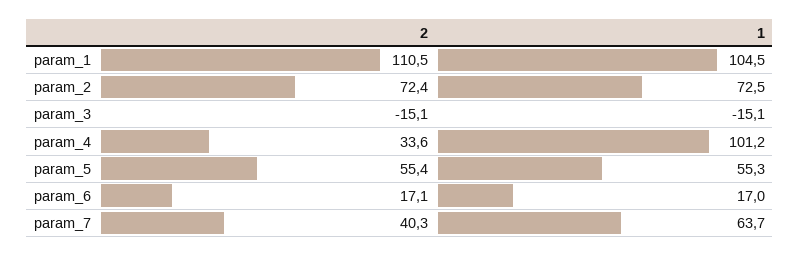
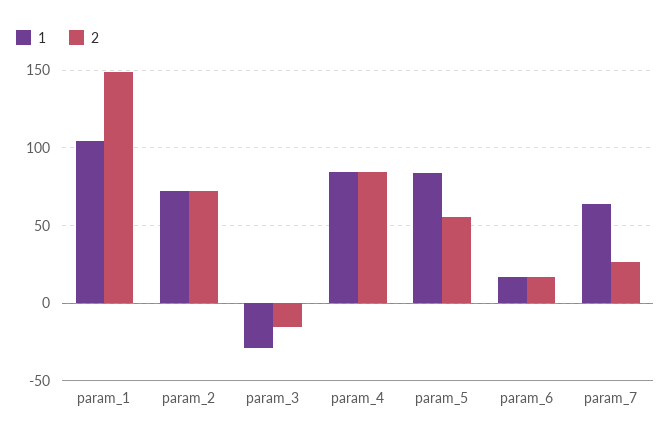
  {
    "2": {
-     "param_1": 110.5,
+     "param_1": 150,
      "param_2": 72.4,
      "param_3": -15.1,
-     "param_4": 33.6,
+     "param_4": 85,
      "param_5": 55.4,
      "param_6": 17.1,
-     "param_7": 40.3
+     "param_7": 25
    },
    "1": {
      "param_1": 104.5,
      "param_2": 72.5,
-     "param_3": -15.1,
+     "param_3": -30,
-     "param_4": 101.2,
+     "param_4": 85,
-     "param_5": 55.3,
+     "param_5": 85,
      "param_6": 17,
      "param_7": 63.7
    }
  }

